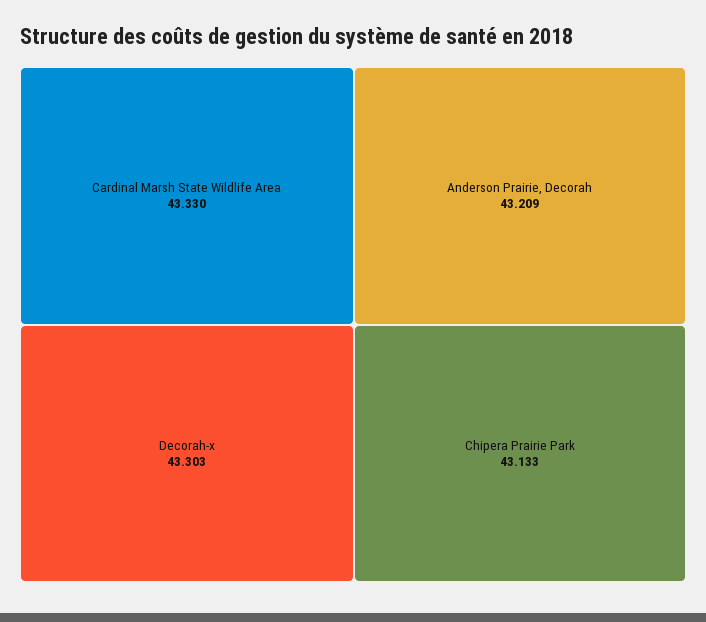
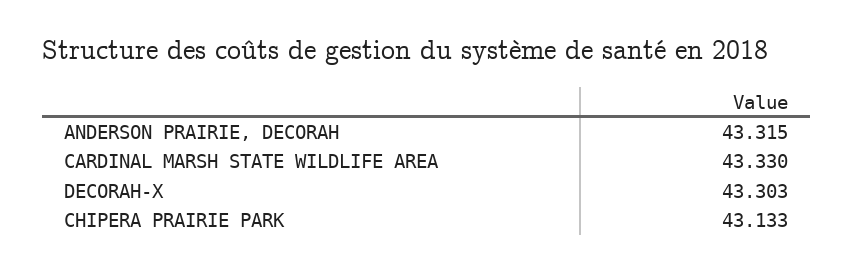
  {
    "Cardinal Marsh State Wildlife Area": 43.33,
    "Decorah-x": 43.303,
-   "Anderson Prairie, Decorah": 43.209,
+   "Anderson Prairie, Decorah": 43.315,
    "Chipera Prairie Park": 43.133
  }

